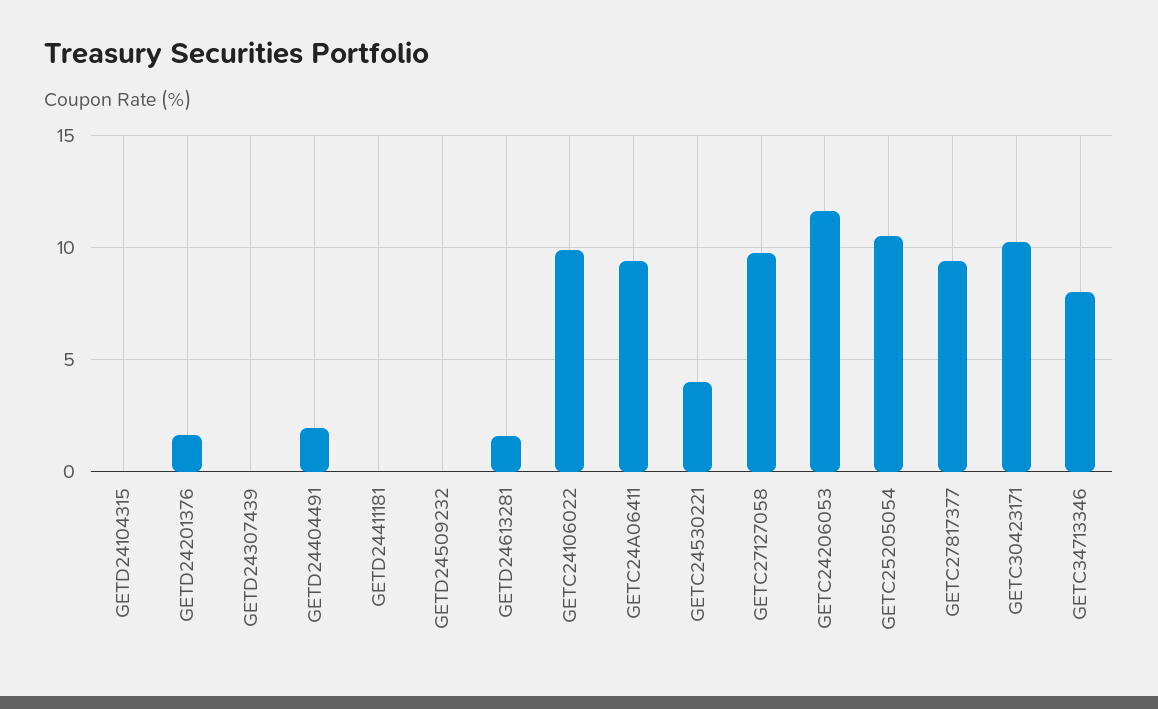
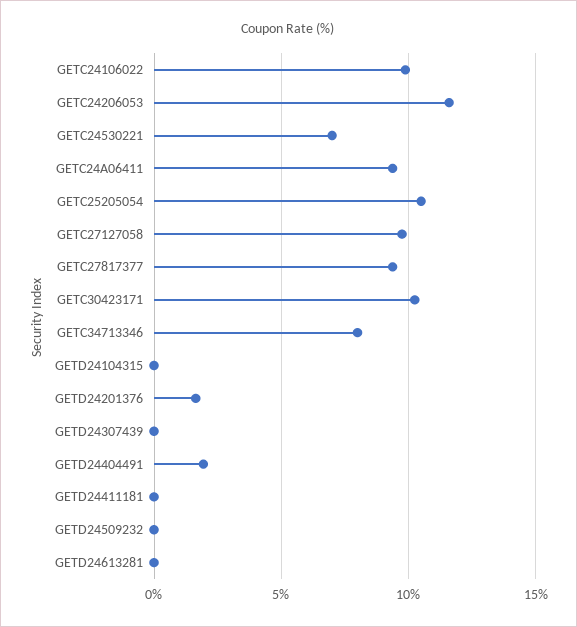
  {
    "GETD24104315": 0,
    "GETD24201376": 1.5,
    "GETD24307439": 0,
    "GETD24404491": 2,
    "GETD24411181": 0,
    "GETD24509232": 0,
-   "GETD24613281": 1.5,
+   "GETD24613281": 0,
    "GETC24106022": 10,
    "GETC24A06411": 9.5,
-   "GETC24530221": 4,
+   "GETC24530221": 7,
    "GETC27127058": 10,
    "GETC24206053": 11.5,
    "GETC25205054": 10.5,
    "GETC27817377": 9.5,
    "GETC30423171": 10.5,
    "GETC34713346": 8
  }

